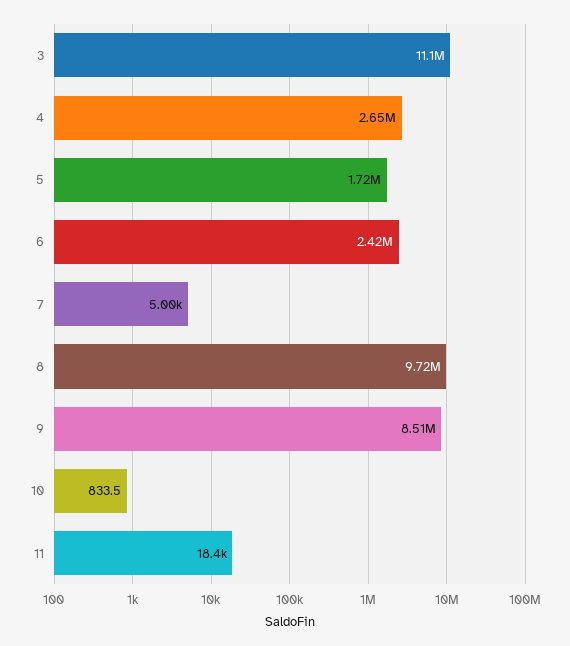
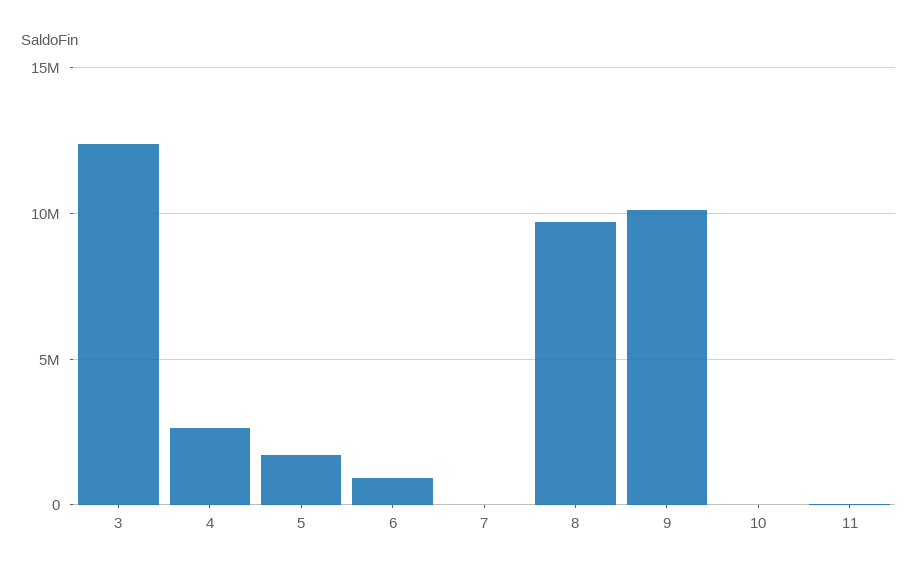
  {
-   "3": 11100000,
+   "3": 12500000,
    "4": 2650000,
    "5": 1720000,
-   "6": 2420000,
+   "6": 1000000,
    "7": 5000,
    "8": 9720000,
-   "9": 8510000,
+   "9": 10000000,
    "10": 833.5,
    "11": 18400
  }

